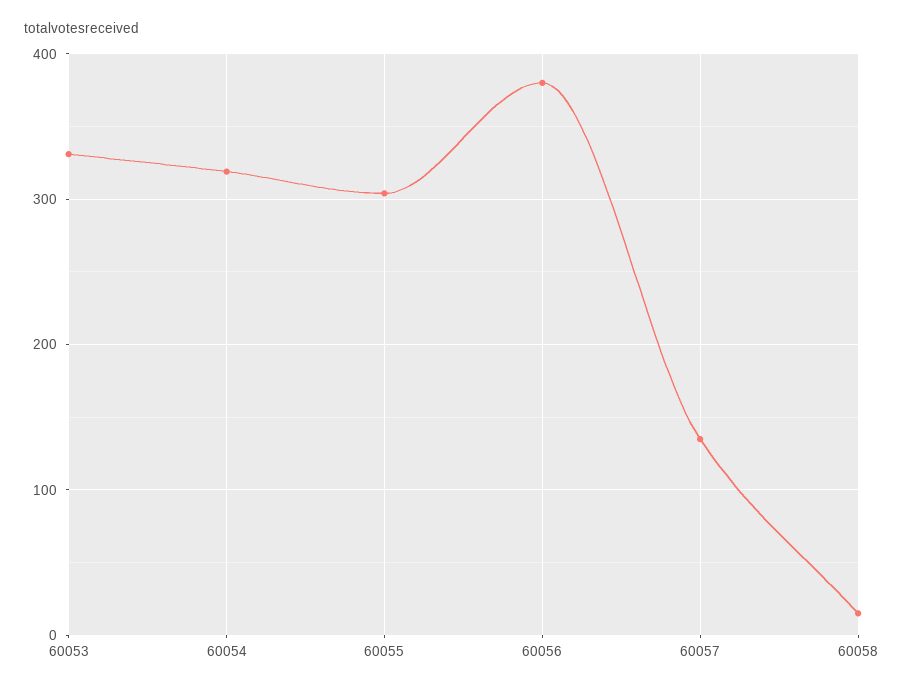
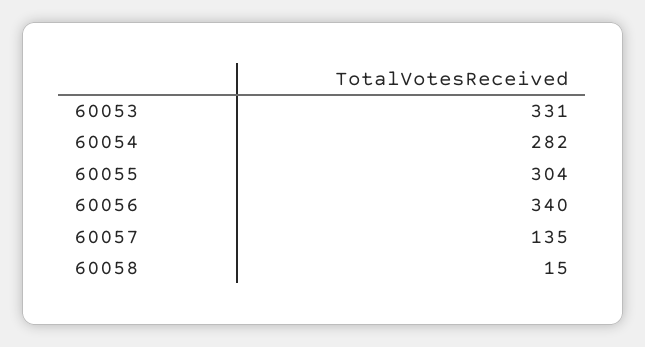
  {
    "60053": 331,
-   "60054": 320,
+   "60054": 282,
    "60055": 304,
-   "60056": 380,
+   "60056": 340,
    "60057": 135,
    "60058": 15
  }

